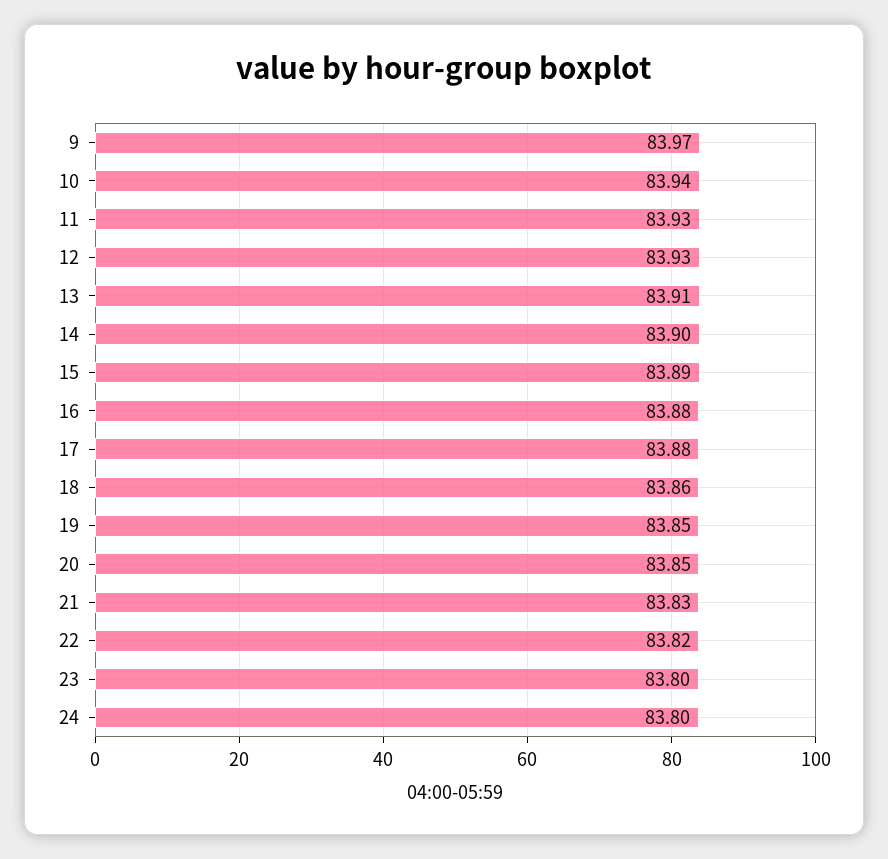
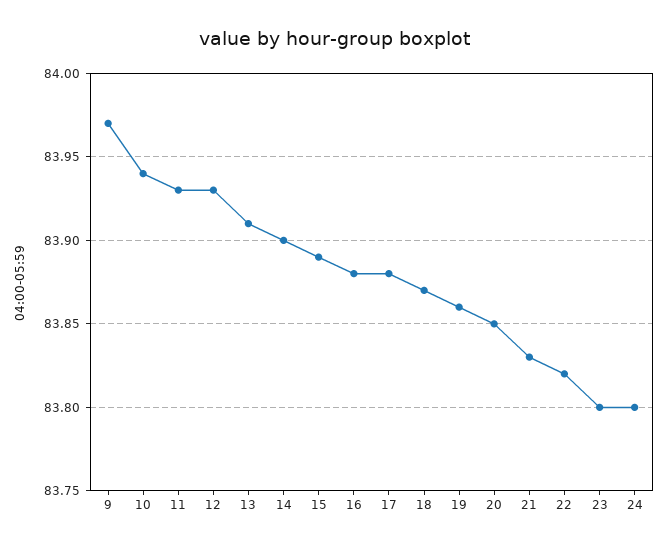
  {
    "9": 83.97,
    "10": 83.94,
    "11": 83.93,
    "12": 83.93,
    "13": 83.91,
    "14": 83.9,
    "15": 83.89,
    "16": 83.88,
    "17": 83.88,
-   "18": 83.86,
+   "18": 83.87,
-   "19": 83.85,
+   "19": 83.86,
    "20": 83.85,
    "21": 83.83,
    "22": 83.82,
    "23": 83.8,
    "24": 83.8
  }

